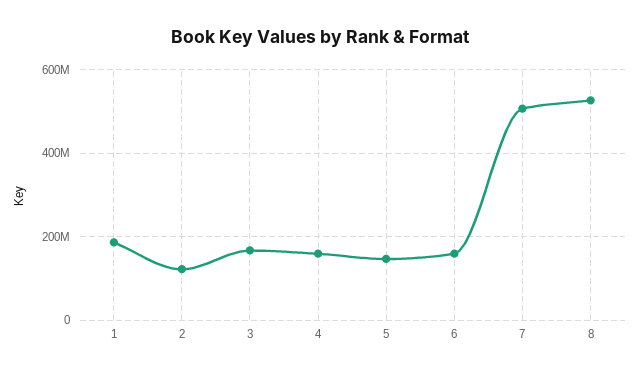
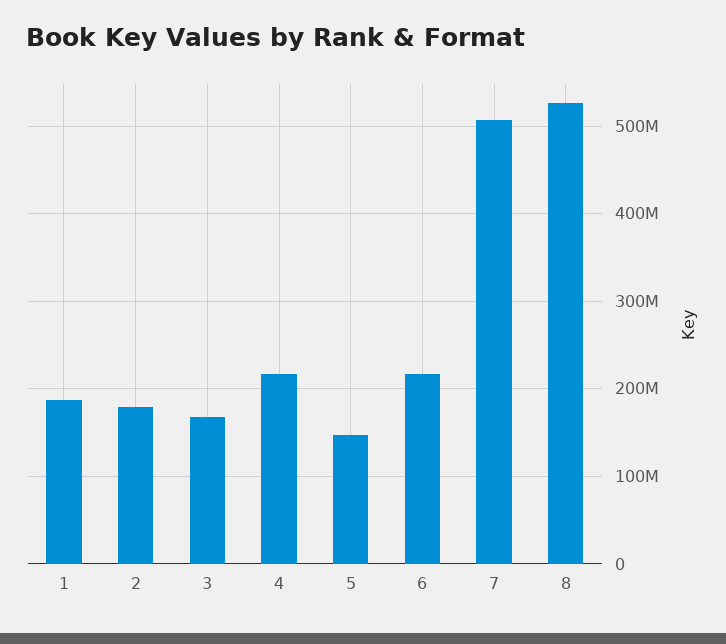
  {
    "1": 190000000,
-   "2": 120000000,
+   "2": 180000000,
    "3": 170000000,
-   "4": 160000000,
+   "4": 220000000,
    "5": 150000000,
-   "6": 160000000,
+   "6": 220000000,
    "7": 510000000,
    "8": 530000000
  }

